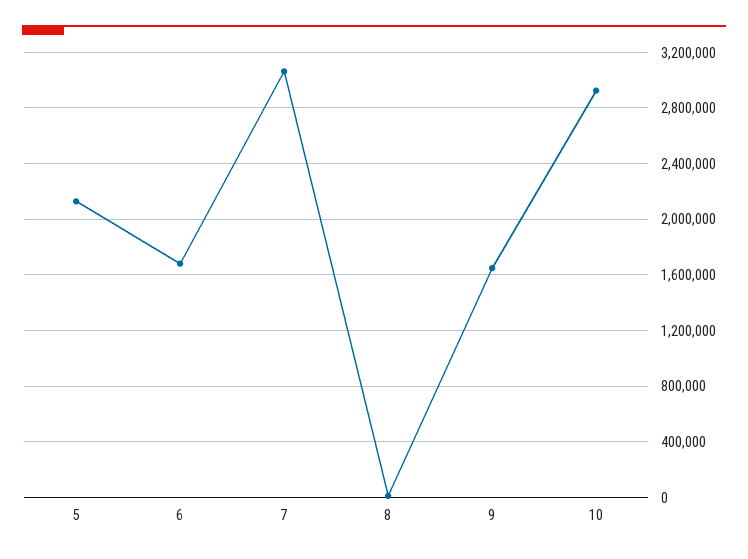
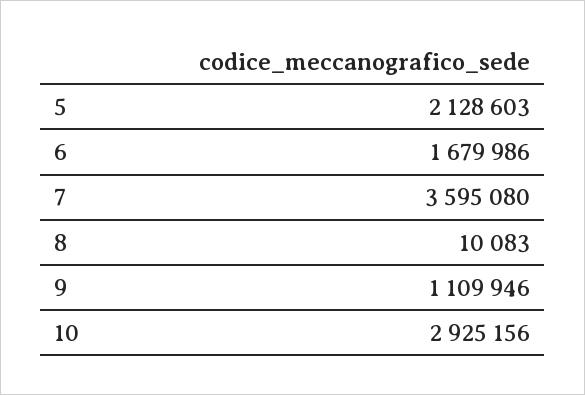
  {
    "5": 2128603,
    "6": 1679986,
-   "7": 3050000,
+   "7": 3595080,
    "8": 10083,
-   "9": 1650000,
+   "9": 1109946,
    "10": 2925156
  }

